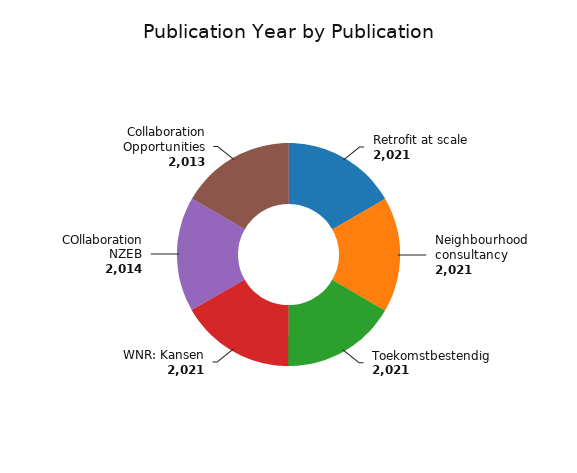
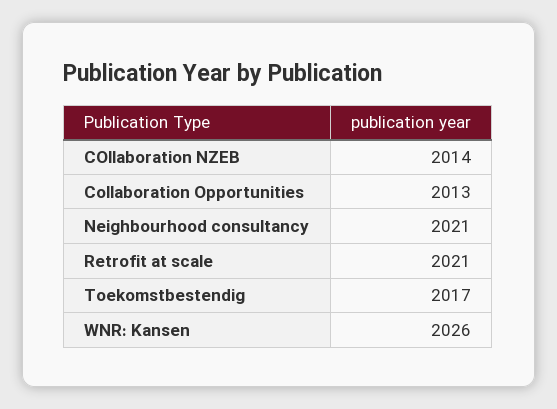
  {
    "Retrofit at scale": 2021,
    "Neighbourhood consultancy": 2021,
-   "Toekomstbestendig": 2021,
+   "Toekomstbestendig": 2017,
-   "WNR: Kansen": 2021,
+   "WNR: Kansen": 2026,
    "COllaboration NZEB": 2014,
    "Collaboration Opportunities": 2013
  }

